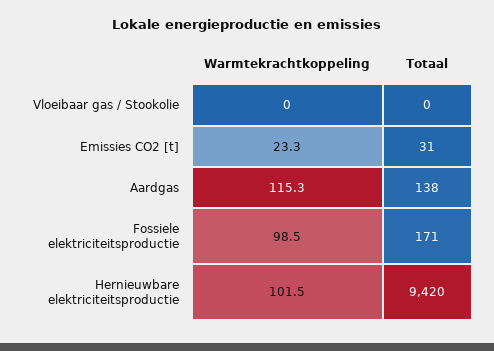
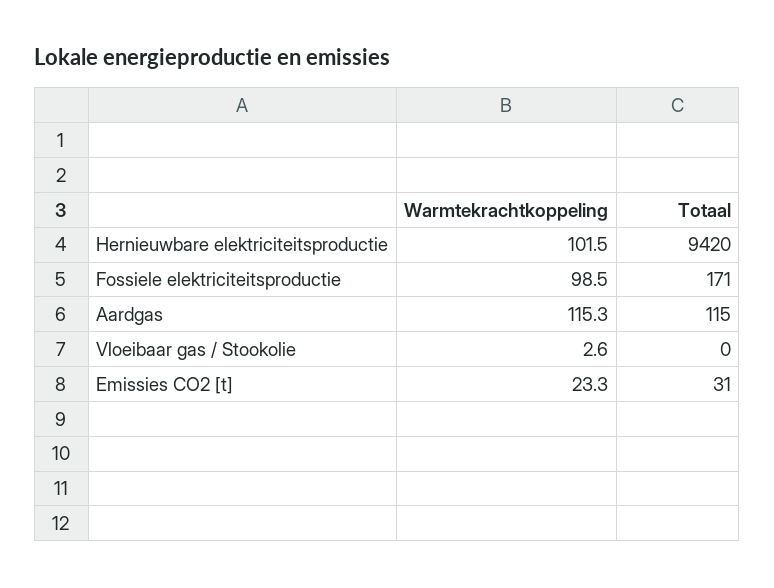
  {
    "Warmtekrachtkoppeling": {
-     "Vloeibaar gas / Stookolie": 0,
+     "Vloeibaar gas / Stookolie": 2.6,
      "Emissies CO2 [t]": 23.3,
      "Aardgas": 115.3,
      "Fossiele elektriciteitsproductie": 98.5,
      "Hernieuwbare elektriciteitsproductie": 101.5
    },
    "Totaal": {
      "Vloeibaar gas / Stookolie": 0,
      "Emissies CO2 [t]": 31,
-     "Aardgas": 138,
+     "Aardgas": 115,
      "Fossiele elektriciteitsproductie": 171,
      "Hernieuwbare elektriciteitsproductie": 9420
    }
  }

